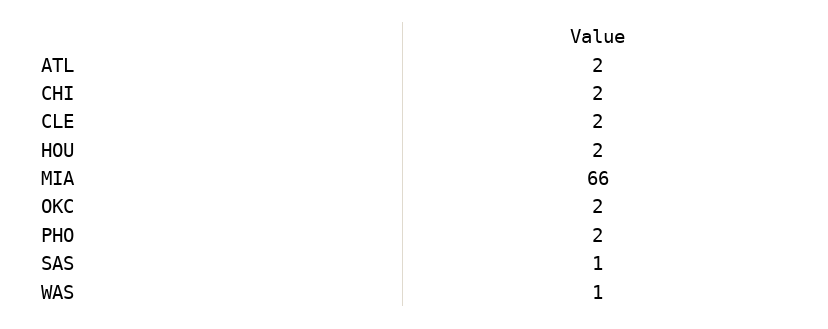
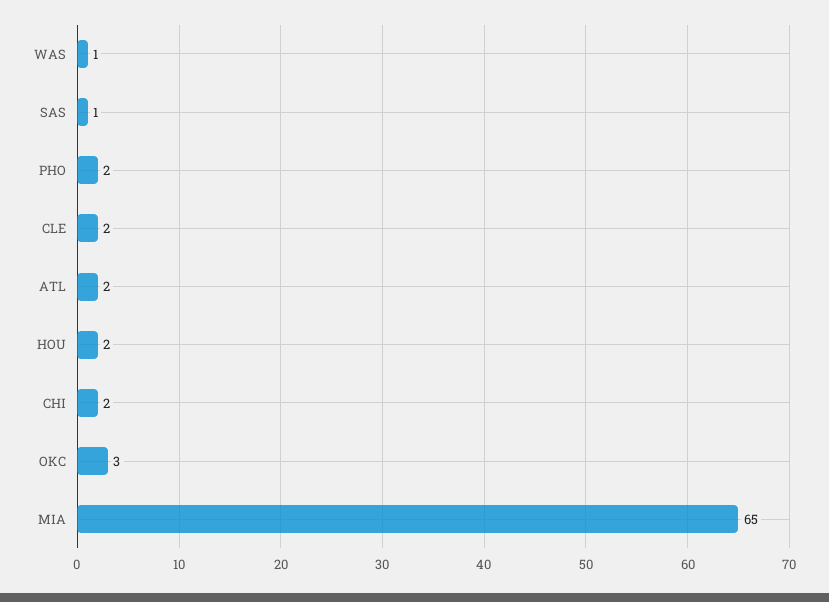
  {
    "ATL": 2,
    "CHI": 2,
    "CLE": 2,
    "HOU": 2,
-   "MIA": 66,
+   "MIA": 65,
-   "OKC": 2,
+   "OKC": 3,
    "PHO": 2,
    "SAS": 1,
    "WAS": 1
  }

